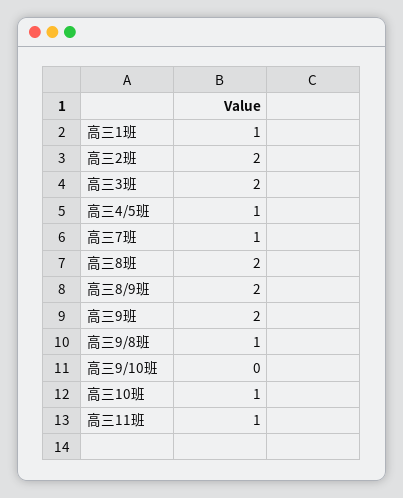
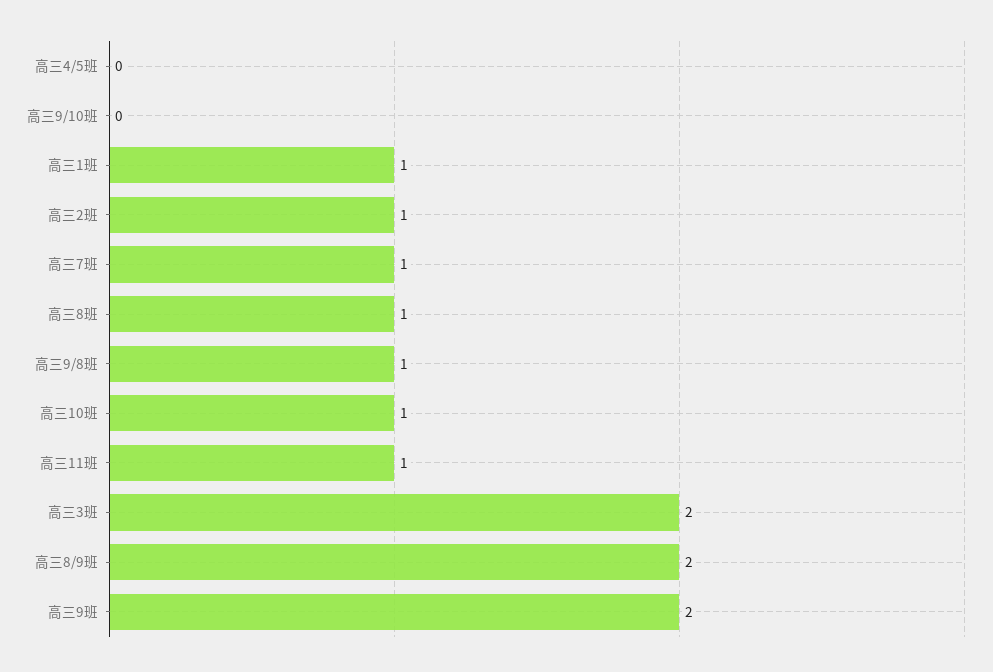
  {
    "高三1班": 1,
-   "高三2班": 2,
+   "高三2班": 1,
    "高三3班": 2,
-   "高三4/5班": 1,
+   "高三4/5班": 0,
    "高三7班": 1,
-   "高三8班": 2,
+   "高三8班": 1,
    "高三8/9班": 2,
    "高三9班": 2,
    "高三9/8班": 1,
    "高三9/10班": 0,
    "高三10班": 1,
    "高三11班": 1
  }

